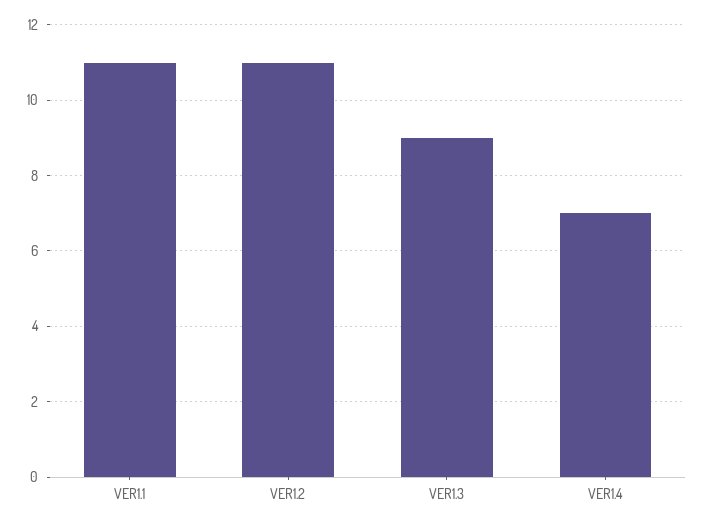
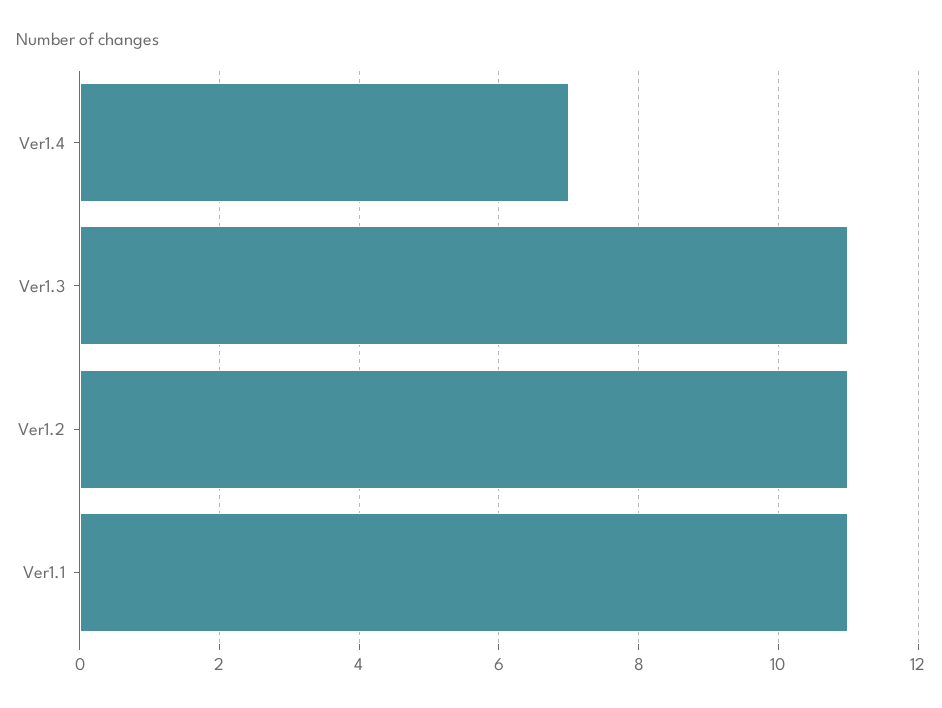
  {
    "VER1.1": 11,
    "VER1.2": 11,
-   "VER1.3": 9,
+   "VER1.3": 11,
    "VER1.4": 7
  }

